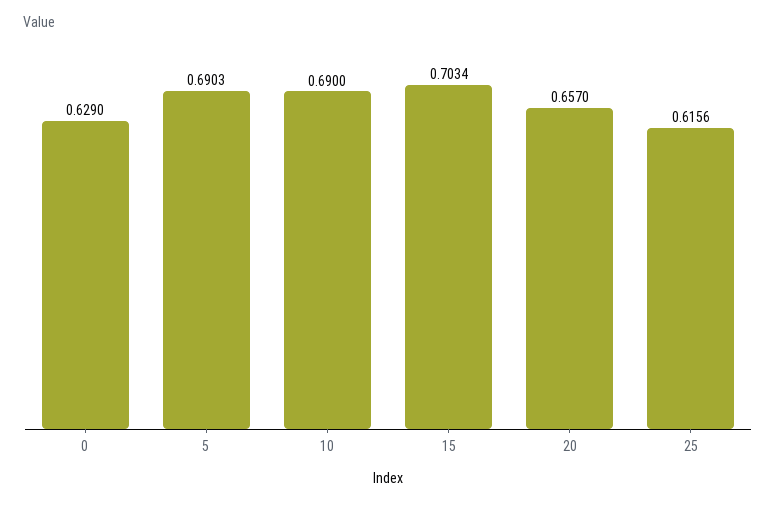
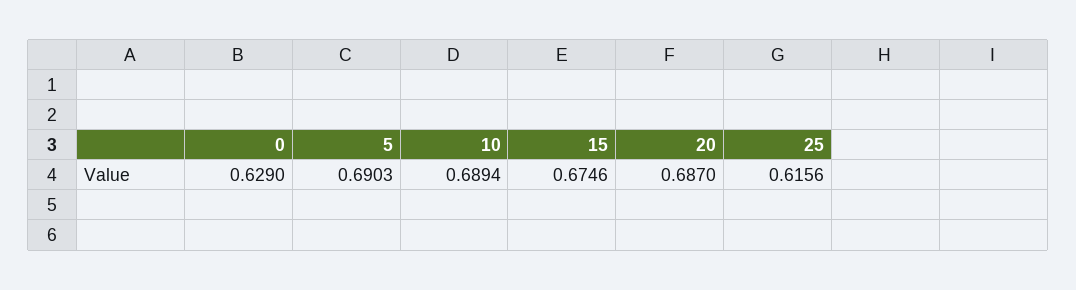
  {
    "0": 0.629,
    "5": 0.6903,
-   "10": 0.69,
+   "10": 0.6894,
-   "15": 0.7034,
+   "15": 0.6746,
-   "20": 0.657,
+   "20": 0.687,
    "25": 0.6156
  }

